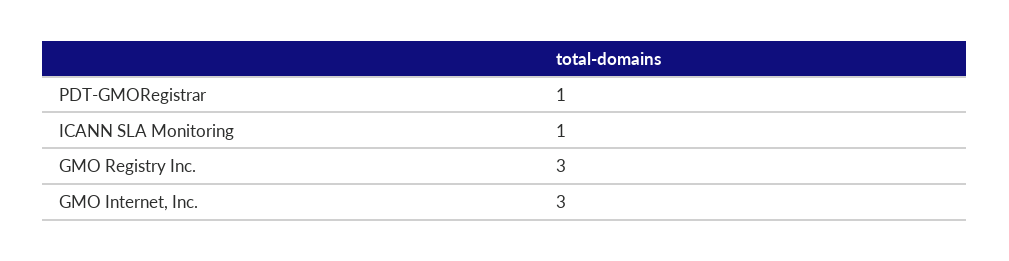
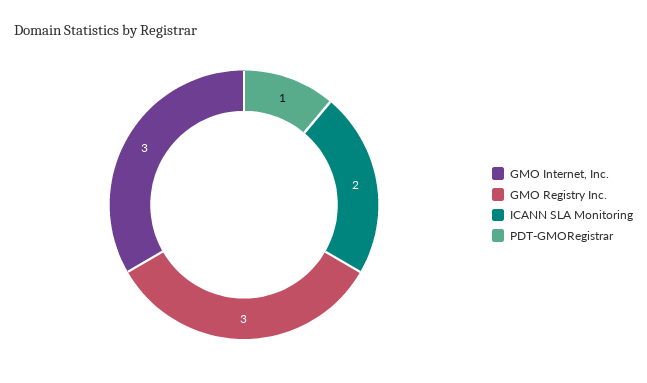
  {
    "PDT-GMORegistrar": 1,
-   "ICANN SLA Monitoring": 1,
+   "ICANN SLA Monitoring": 2,
    "GMO Registry Inc.": 3,
    "GMO Internet, Inc.": 3
  }

